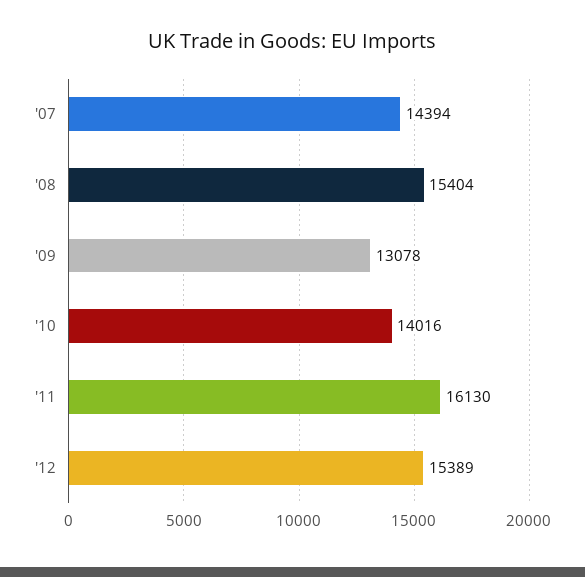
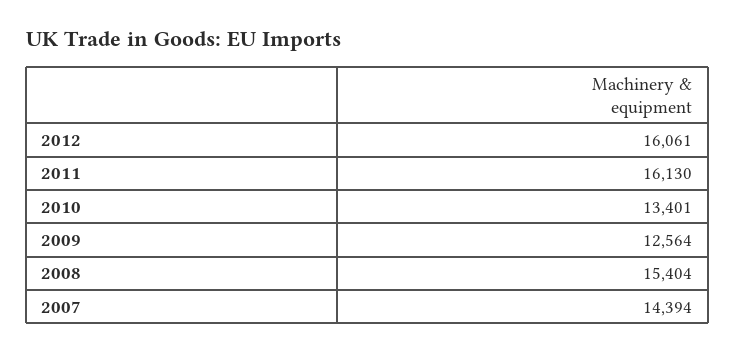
  {
    "'07": 14394,
    "'08": 15404,
-   "'09": 13078,
+   "'09": 12564,
-   "'10": 14016,
+   "'10": 13401,
    "'11": 16130,
-   "'12": 15389
+   "'12": 16061
  }

